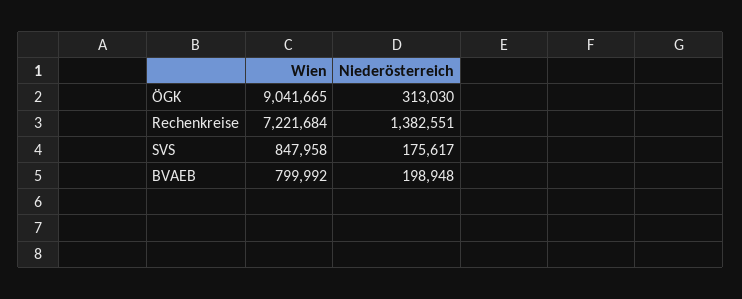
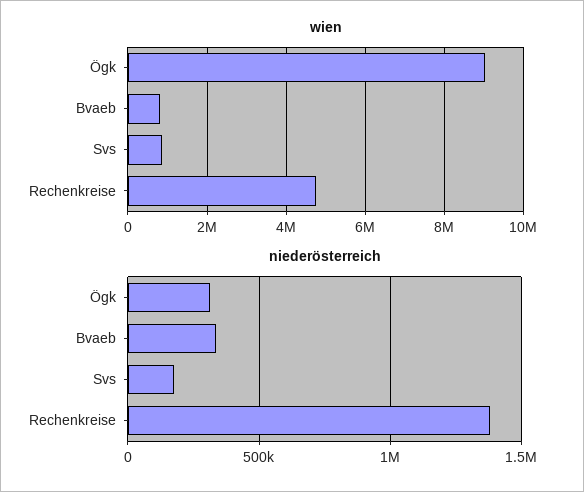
  {
    "Wien": {
      "ÖGK": 9041665,
-     "Rechenkreise": 7221684,
+     "Rechenkreise": 4800000,
      "SVS": 847958,
      "BVAEB": 799992
    },
    "Niederösterreich": {
      "ÖGK": 313030,
      "Rechenkreise": 1382551,
      "SVS": 175617,
-     "BVAEB": 198948
+     "BVAEB": 350000
    }
  }

